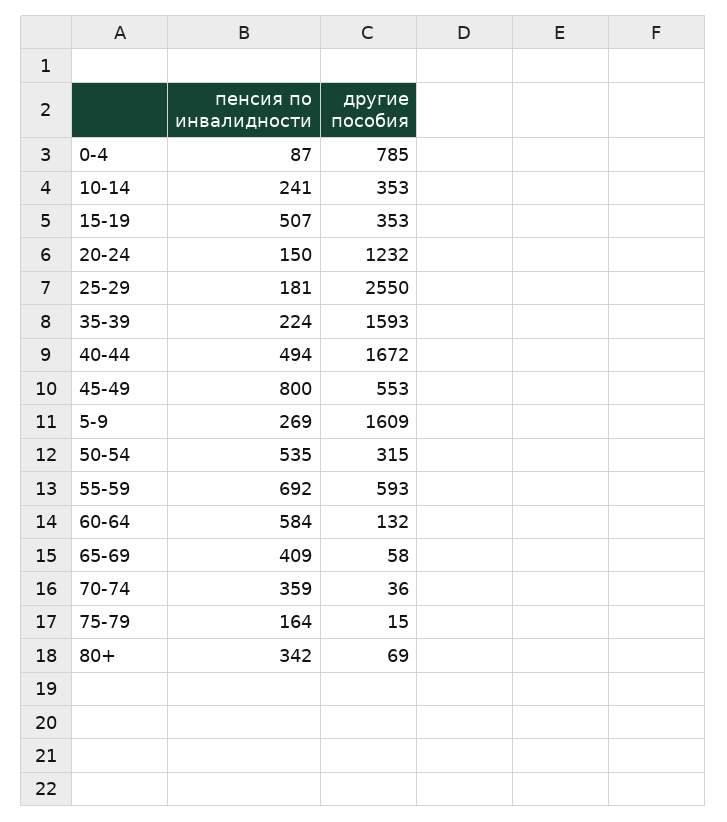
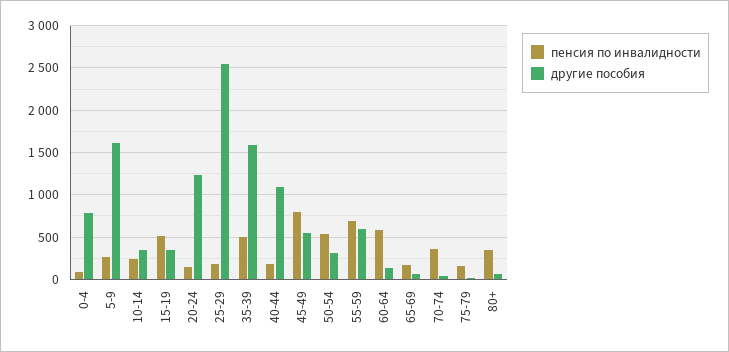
  {
    "пенсия по инвалидности": {
      "0-4": 87,
      "10-14": 241,
      "15-19": 507,
      "20-24": 150,
      "25-29": 181,
-     "35-39": 224,
+     "35-39": 500,
-     "40-44": 494,
+     "40-44": 200,
      "45-49": 800,
      "5-9": 269,
      "50-54": 535,
      "55-59": 692,
      "60-64": 584,
-     "65-69": 409,
+     "65-69": 200,
      "70-74": 359,
      "75-79": 164,
      "80+": 342
    },
    "другие пособия": {
      "0-4": 785,
      "10-14": 353,
      "15-19": 353,
      "20-24": 1232,
      "25-29": 2550,
      "35-39": 1593,
-     "40-44": 1672,
+     "40-44": 1100,
      "45-49": 553,
      "5-9": 1609,
      "50-54": 315,
      "55-59": 593,
      "60-64": 132,
      "65-69": 58,
      "70-74": 36,
      "75-79": 15,
      "80+": 69
    }
  }

